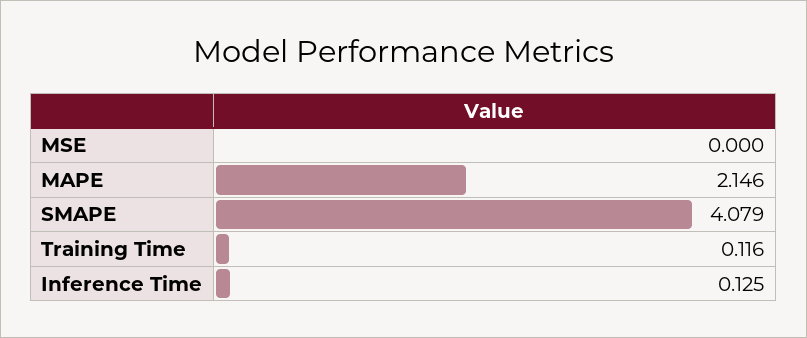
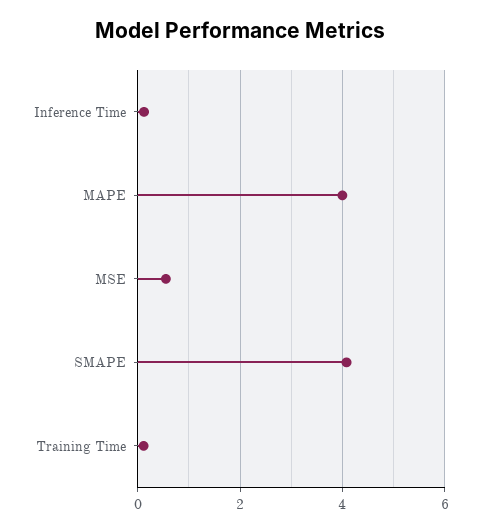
  {
-   "MSE": 0,
+   "MSE": 0.6,
-   "MAPE": 2.146,
+   "MAPE": 4,
    "SMAPE": 4.079,
    "Training Time": 0.116,
    "Inference Time": 0.125
  }

